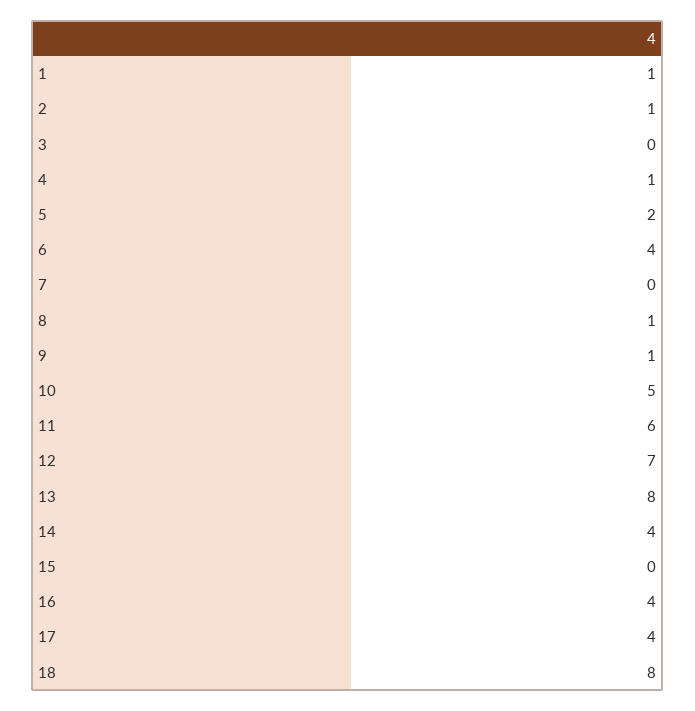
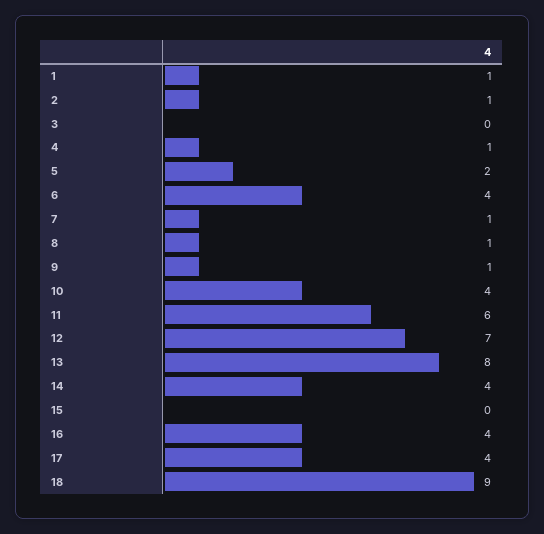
  {
    "1": 1,
    "2": 1,
    "3": 0,
    "4": 1,
    "5": 2,
    "6": 4,
-   "7": 0,
+   "7": 1,
    "8": 1,
    "9": 1,
-   "10": 5,
+   "10": 4,
    "11": 6,
    "12": 7,
    "13": 8,
    "14": 4,
    "15": 0,
    "16": 4,
    "17": 4,
-   "18": 8
+   "18": 9
  }

